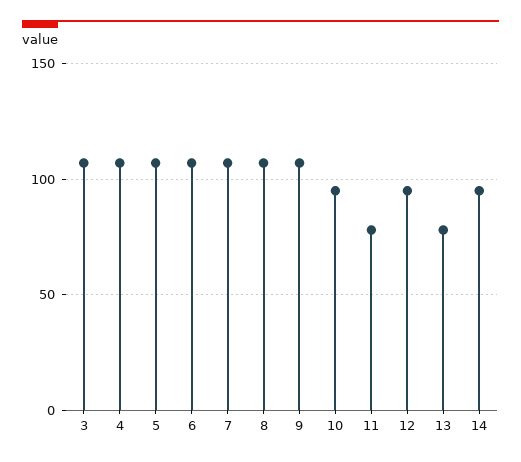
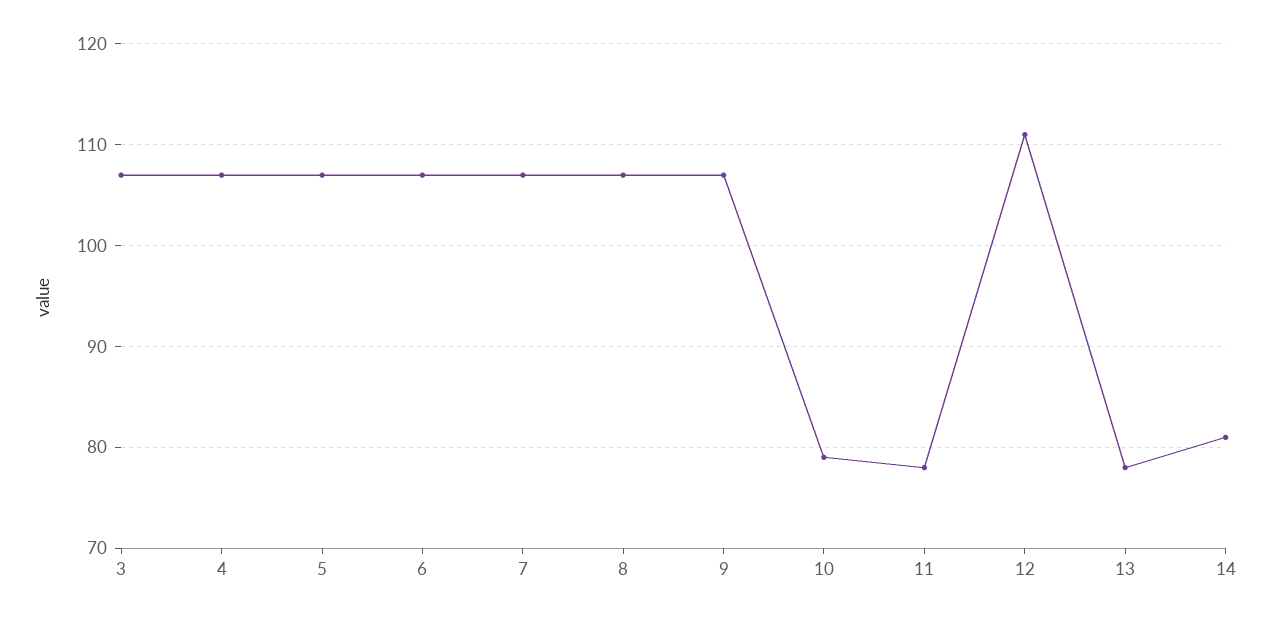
  {
    "3": 107,
    "4": 107,
    "5": 107,
    "6": 107,
    "7": 107,
    "8": 107,
    "9": 107,
-   "10": 95,
+   "10": 79,
    "11": 78,
-   "12": 95,
+   "12": 111,
    "13": 78,
-   "14": 95
+   "14": 81
  }

